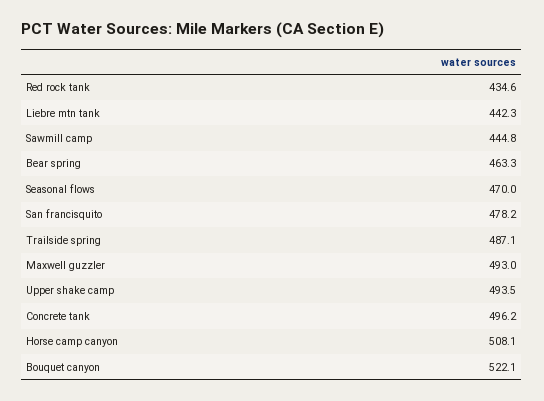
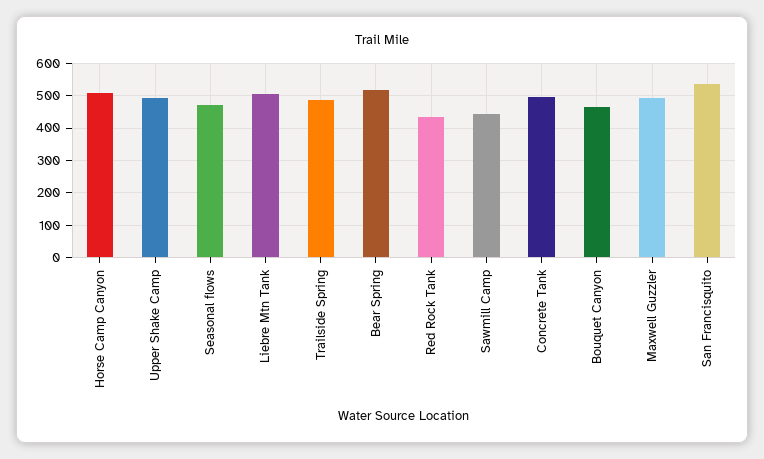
  {
    "Red rock tank": 434.6,
-   "Liebre mtn tank": 442.3,
+   "Liebre mtn tank": 500,
    "Sawmill camp": 444.8,
-   "Bear spring": 463.3,
+   "Bear spring": 520,
    "Seasonal flows": 470,
-   "San francisquito": 478.2,
+   "San francisquito": 540,
    "Trailside spring": 487.1,
    "Maxwell guzzler": 493,
    "Upper shake camp": 493.5,
    "Concrete tank": 496.2,
    "Horse camp canyon": 508.1,
-   "Bouquet canyon": 522.1
+   "Bouquet canyon": 460
  }

